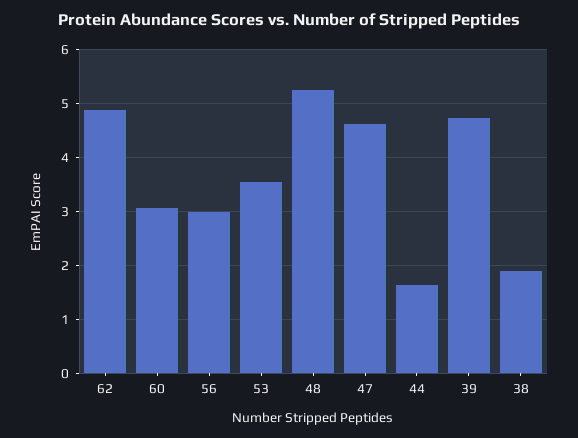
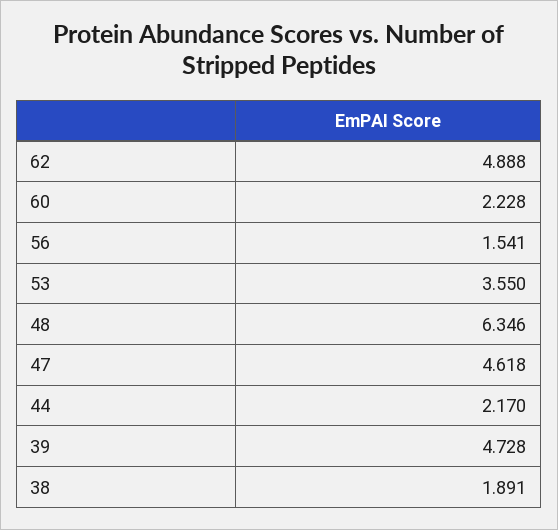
  {
    "62": 4.888,
-   "60": 3,
+   "60": 2.228,
-   "56": 3,
+   "56": 1.541,
    "53": 3.55,
-   "48": 5.2,
+   "48": 6.346,
    "47": 4.618,
-   "44": 1.6,
+   "44": 2.17,
    "39": 4.728,
    "38": 1.891
  }

